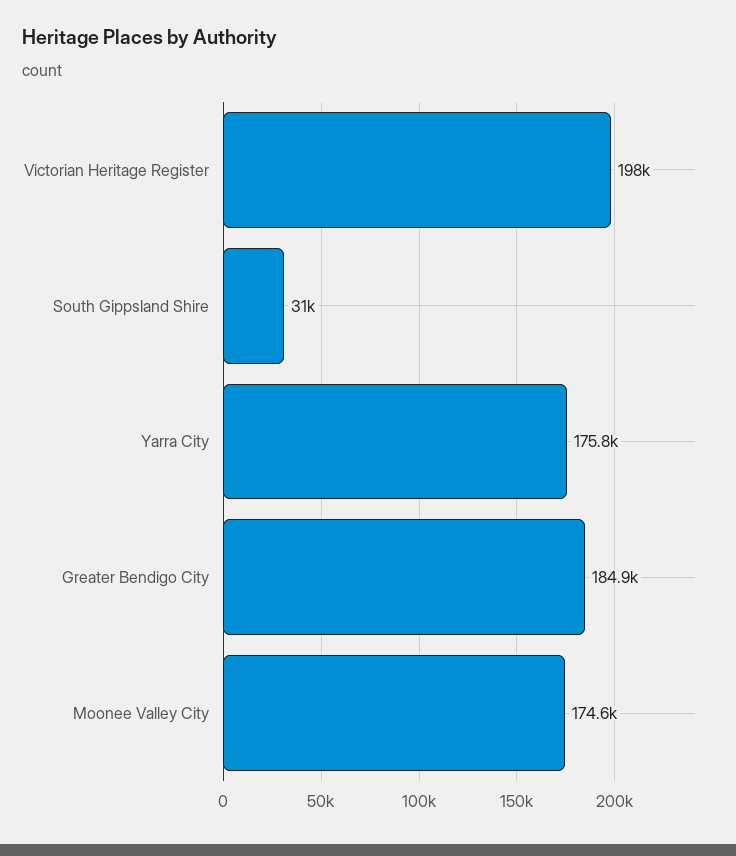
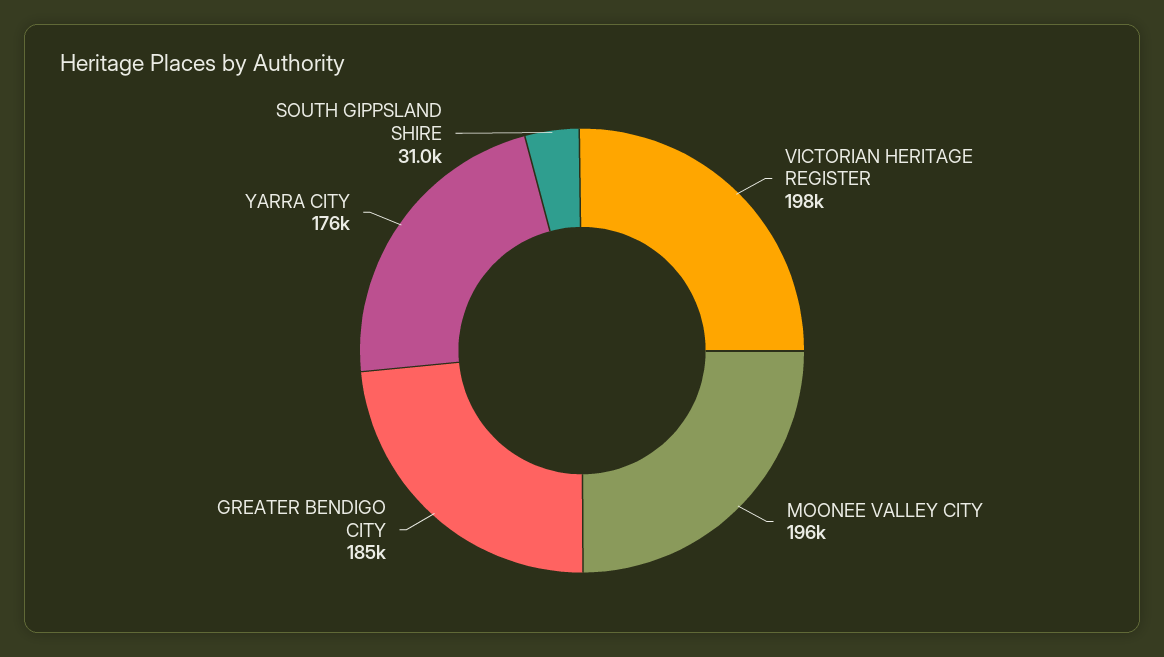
  {
    "Victorian Heritage Register": 198000,
    "South Gippsland Shire": 31000,
    "Yarra City": 175800,
    "Greater Bendigo City": 184900,
-   "Moonee Valley City": 174600
+   "Moonee Valley City": 196000
  }

